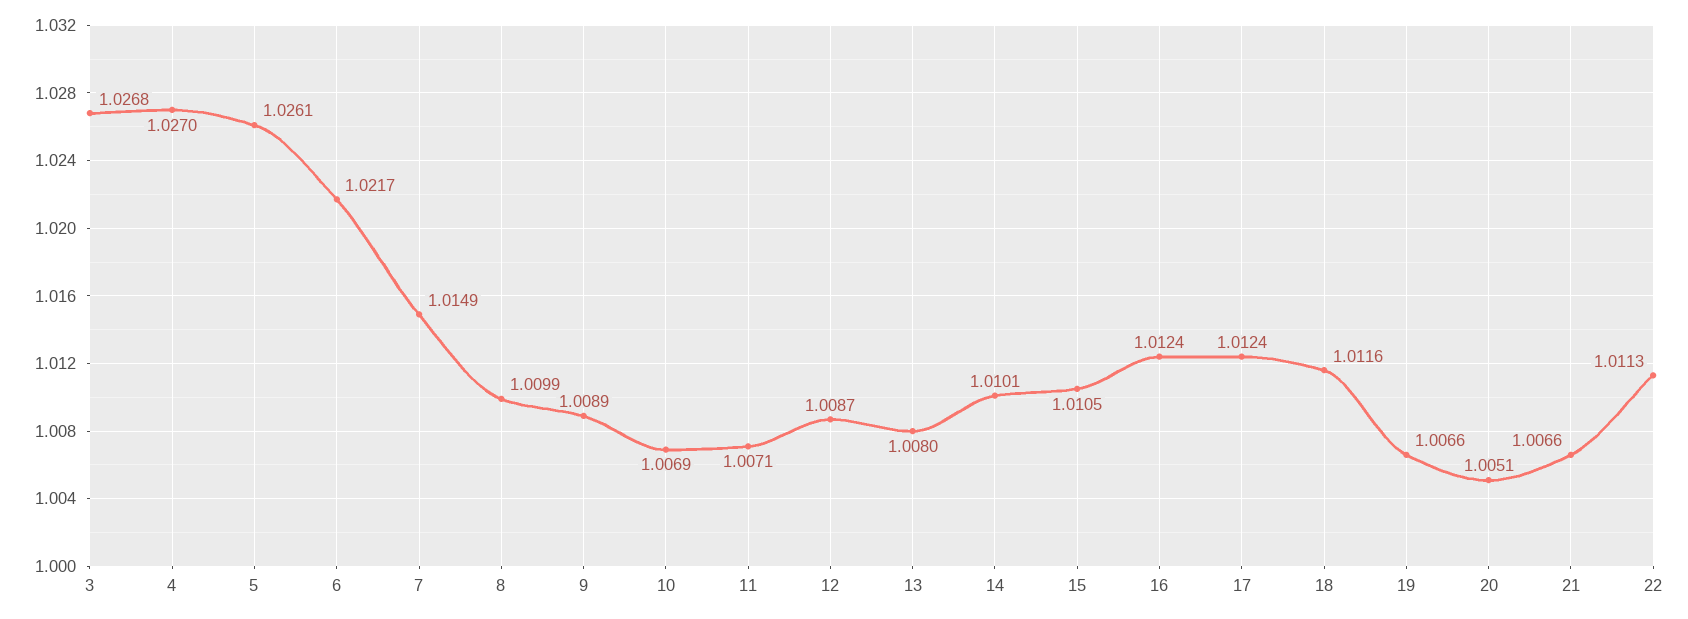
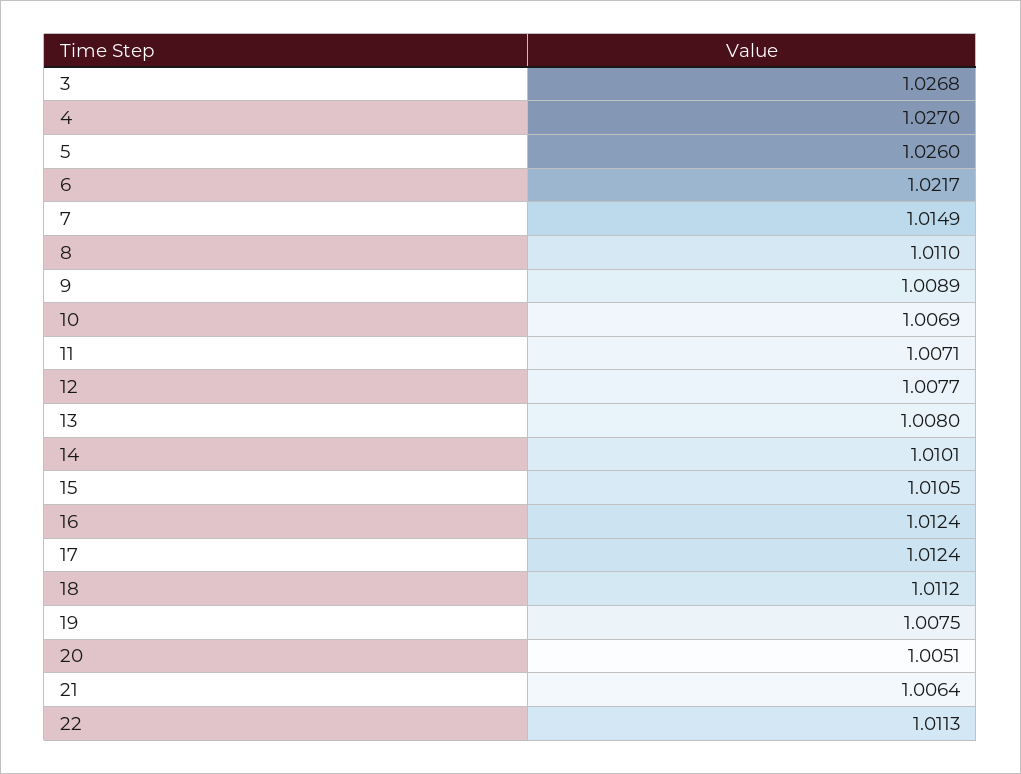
  {
    "3": 1.0268,
    "4": 1.027,
-   "5": 1.0261,
+   "5": 1.026,
    "6": 1.0217,
    "7": 1.0149,
-   "8": 1.0099,
+   "8": 1.011,
    "9": 1.0089,
    "10": 1.0069,
    "11": 1.0071,
-   "12": 1.0087,
+   "12": 1.0077,
    "13": 1.008,
    "14": 1.0101,
    "15": 1.0105,
    "16": 1.0124,
    "17": 1.0124,
-   "18": 1.0116,
+   "18": 1.0112,
-   "19": 1.0066,
+   "19": 1.0075,
    "20": 1.0051,
-   "21": 1.0066,
+   "21": 1.0064,
    "22": 1.0113
  }

